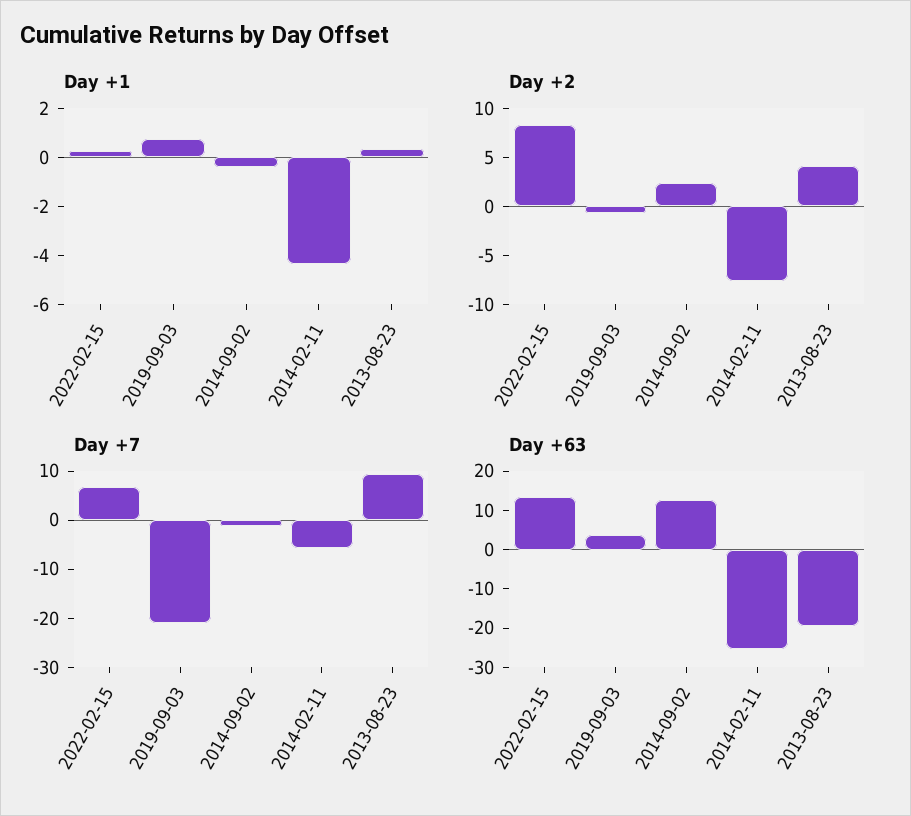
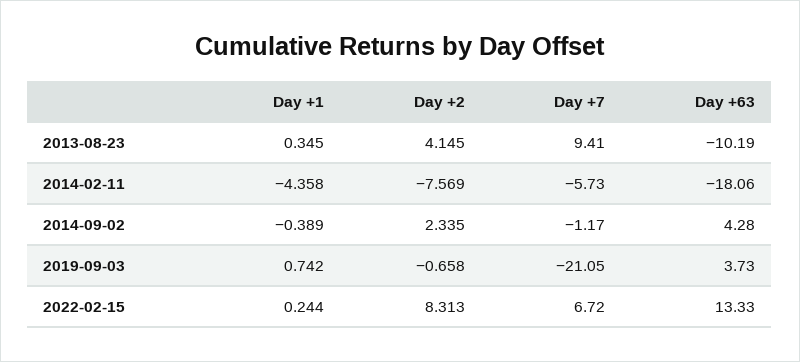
  {
    "Day +1": {
      "2022-02-15": 0.244,
      "2019-09-03": 0.742,
      "2014-09-02": -0.389,
      "2014-02-11": -4.358,
      "2013-08-23": 0.345
    },
    "Day +2": {
      "2022-02-15": 8.313,
      "2019-09-03": -0.658,
      "2014-09-02": 2.335,
      "2014-02-11": -7.569,
      "2013-08-23": 4.145
    },
    "Day +7": {
      "2022-02-15": 6.72,
      "2019-09-03": -21.05,
      "2014-09-02": -1.17,
      "2014-02-11": -5.73,
      "2013-08-23": 9.41
    },
    "Day +63": {
      "2022-02-15": 13.33,
      "2019-09-03": 3.73,
-     "2014-09-02": 12.5,
+     "2014-09-02": 4.28,
-     "2014-02-11": -25,
+     "2014-02-11": -18.06,
-     "2013-08-23": -20
+     "2013-08-23": -10.19
    }
  }

